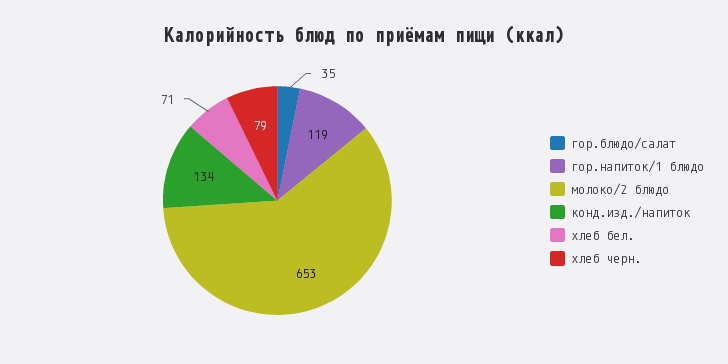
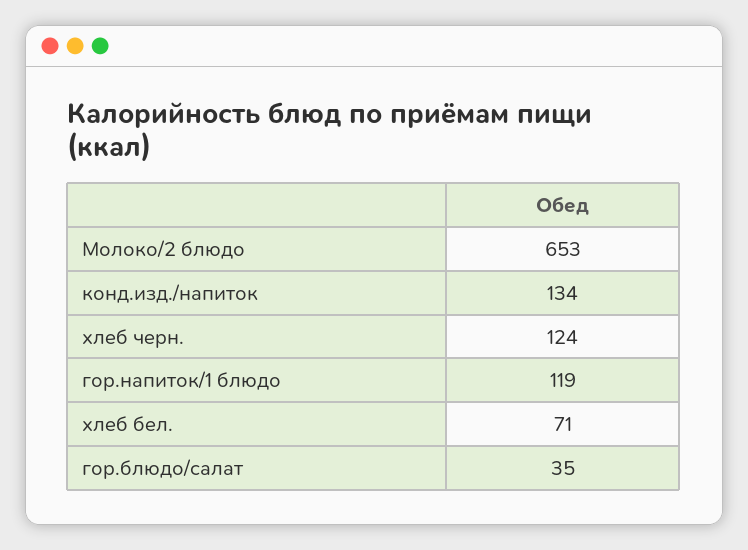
  {
    "гор.блюдо/салат": 35,
    "гор.напиток/1 блюдо": 119,
    "молоко/2 блюдо": 653,
    "конд.изд./напиток": 134,
    "хлеб бел.": 71,
-   "хлеб черн.": 79
+   "хлеб черн.": 124
  }

